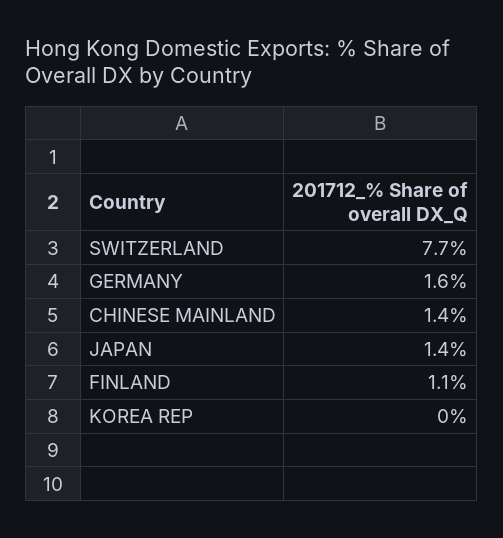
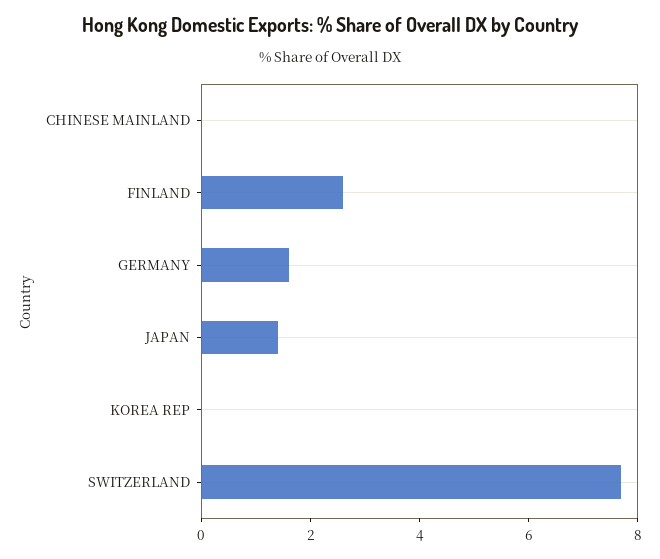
  {
    "SWITZERLAND": 7.7,
    "GERMANY": 1.6,
-   "CHINESE MAINLAND": 1.4,
+   "CHINESE MAINLAND": 0,
    "JAPAN": 1.4,
-   "FINLAND": 1.1,
+   "FINLAND": 2.5,
    "KOREA REP": 0
  }

